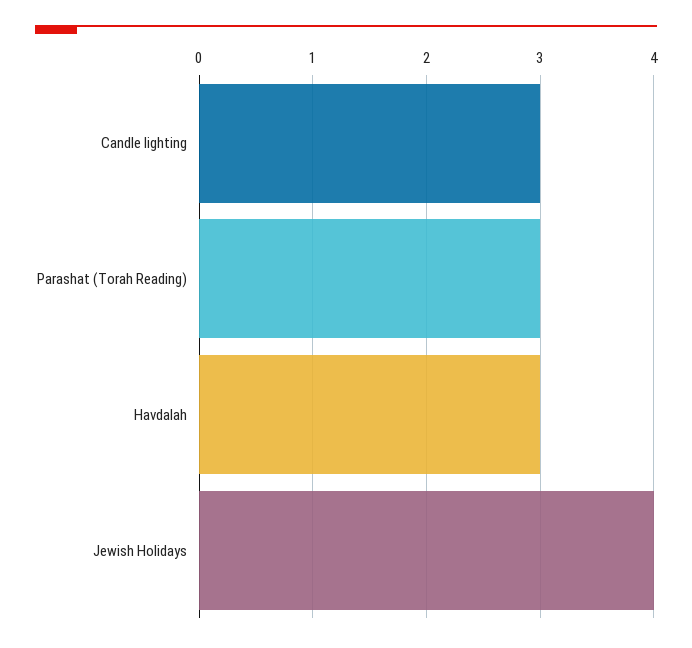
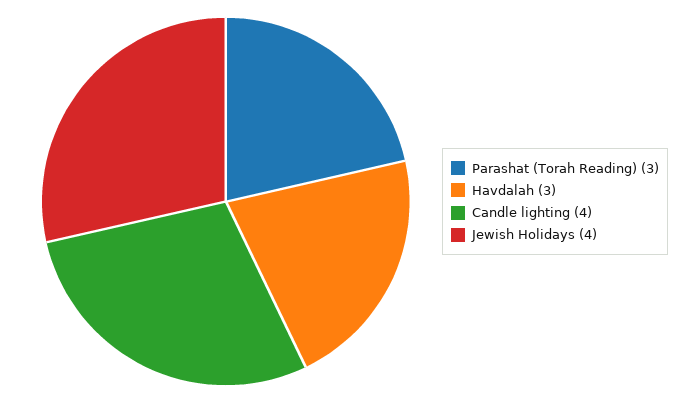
  {
-   "Candle lighting": 3,
+   "Candle lighting": 4,
    "Parashat (Torah Reading)": 3,
    "Havdalah": 3,
    "Jewish Holidays": 4
  }

